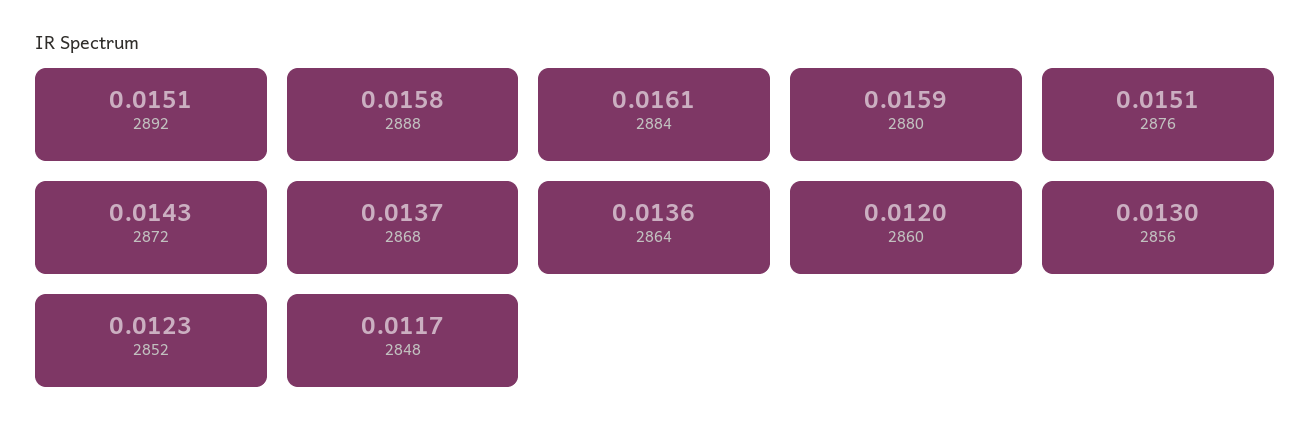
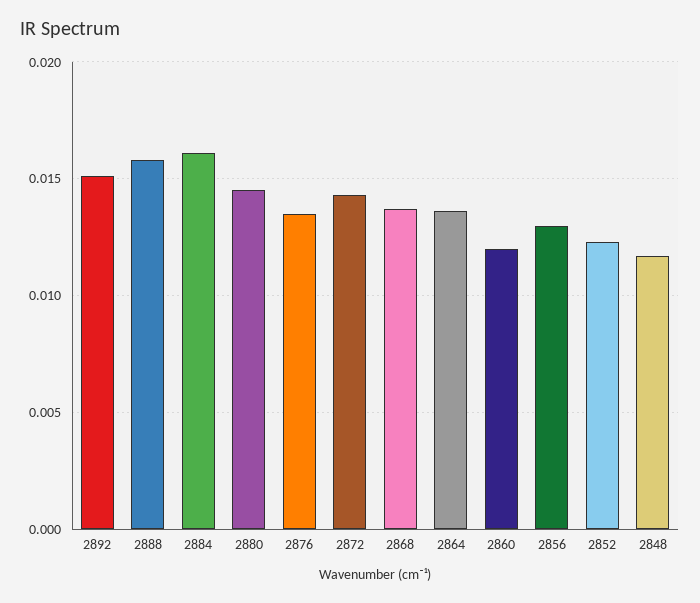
  {
    "2892": 0.0151,
    "2888": 0.0158,
    "2884": 0.0161,
-   "2880": 0.0159,
+   "2880": 0.0145,
-   "2876": 0.0151,
+   "2876": 0.0135,
    "2872": 0.0143,
    "2868": 0.0137,
    "2864": 0.0136,
    "2860": 0.012,
    "2856": 0.013,
    "2852": 0.0123,
    "2848": 0.0117
  }

